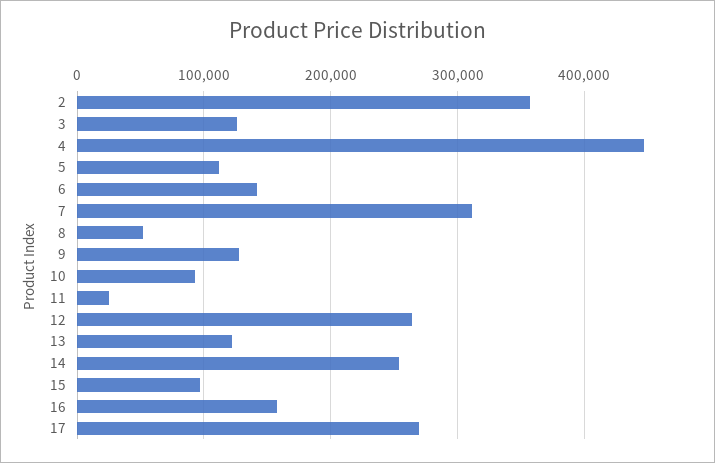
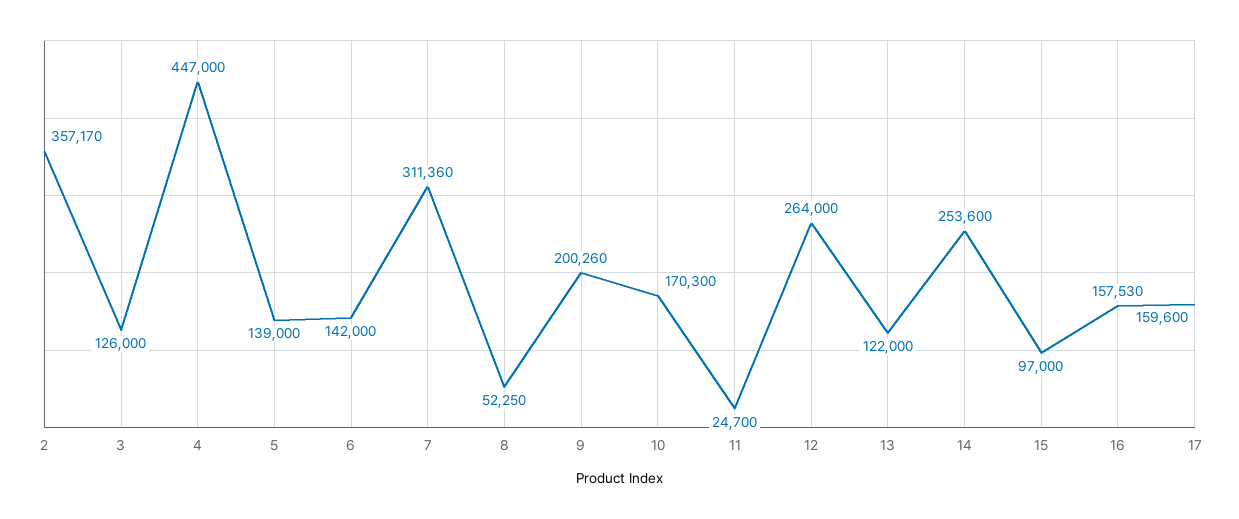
  {
    "2": 357170,
    "3": 126000,
    "4": 447000,
-   "5": 110000,
+   "5": 139000,
    "6": 142000,
    "7": 311360,
    "8": 52250,
-   "9": 130000,
+   "9": 200260,
-   "10": 90000,
+   "10": 170300,
    "11": 24700,
    "12": 264000,
    "13": 122000,
    "14": 253600,
    "15": 97000,
    "16": 157530,
-   "17": 270000
+   "17": 159600
  }

